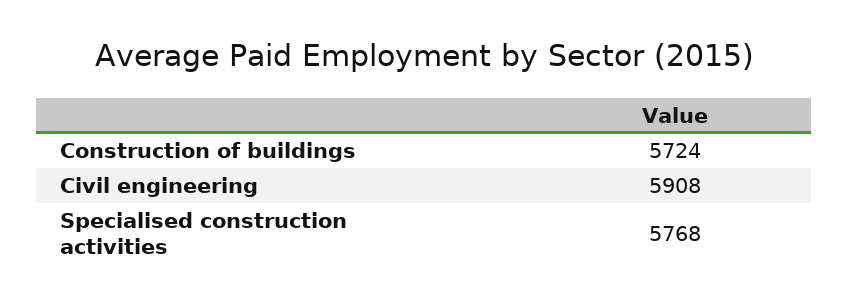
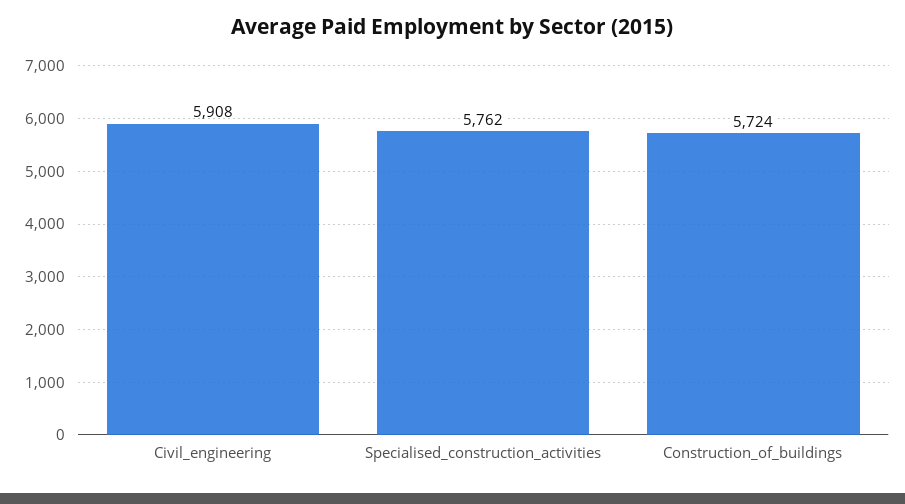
  {
    "Construction of buildings": 5724,
    "Civil engineering": 5908,
-   "Specialised construction activities": 5768
+   "Specialised construction activities": 5762
  }

